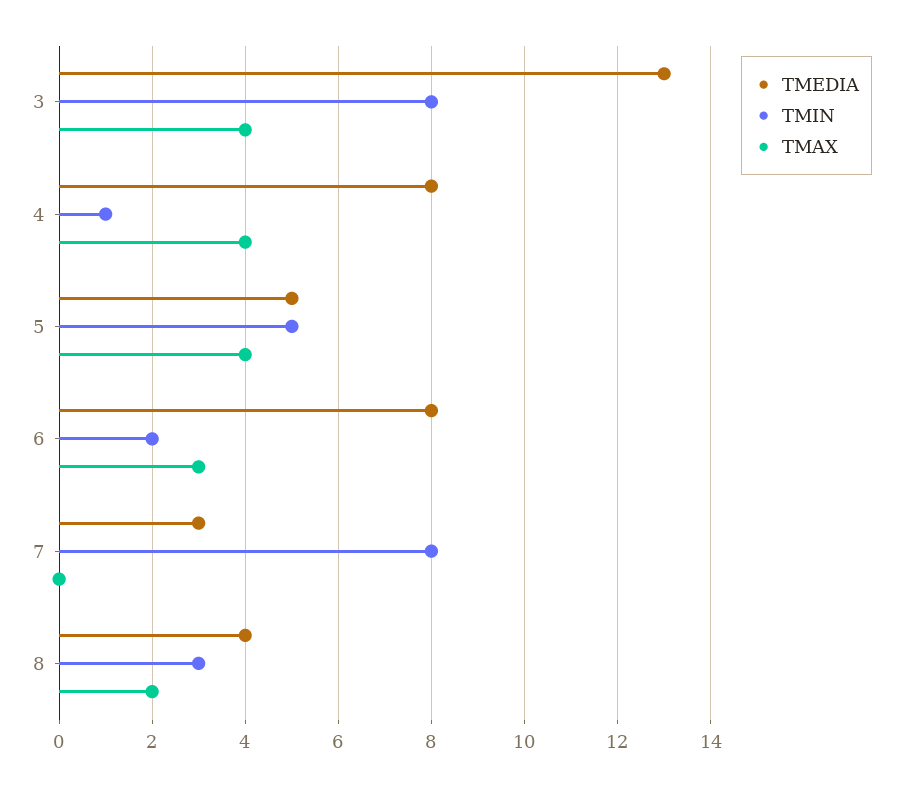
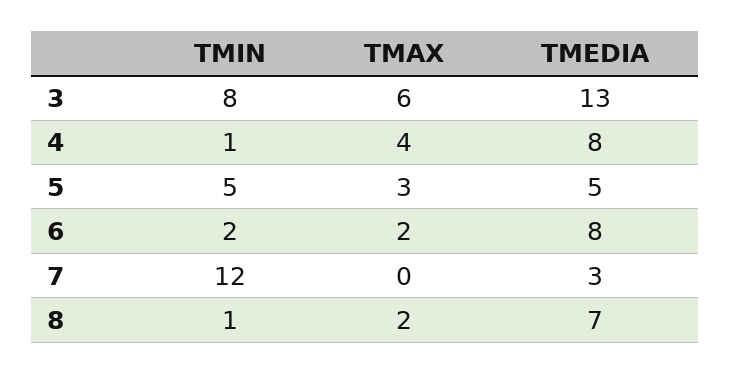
  {
    "TMEDIA": {
      "3": 13,
      "4": 8,
      "5": 5,
      "6": 8,
      "7": 3,
-     "8": 4
+     "8": 7
    },
    "TMIN": {
      "3": 8,
      "4": 1,
      "5": 5,
      "6": 2,
-     "7": 8,
+     "7": 12,
-     "8": 3
+     "8": 1
    },
    "TMAX": {
-     "3": 4,
+     "3": 6,
      "4": 4,
-     "5": 4,
+     "5": 3,
-     "6": 3,
+     "6": 2,
      "7": 0,
      "8": 2
    }
  }

